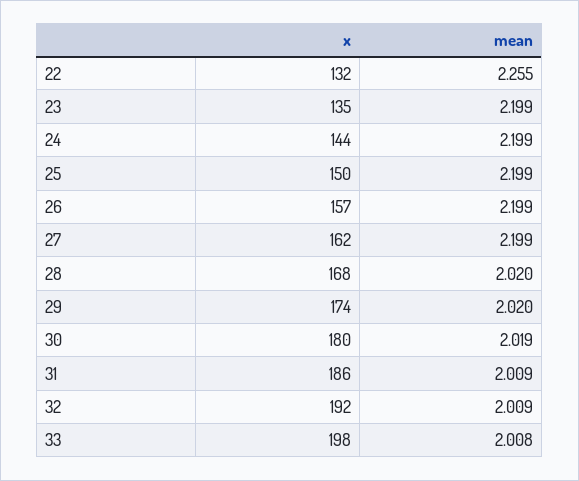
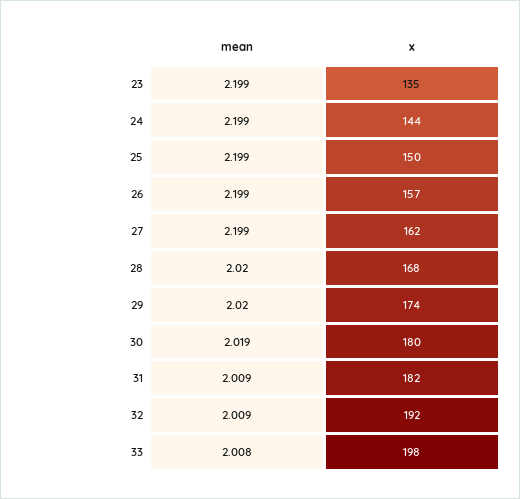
  {
    "x": {
-     "22": 132,
      "23": 135,
      "24": 144,
      "25": 150,
      "26": 157,
      "27": 162,
      "28": 168,
      "29": 174,
      "30": 180,
-     "31": 186,
+     "31": 182,
      "32": 192,
      "33": 198
    },
    "mean": {
-     "22": 2.255,
      "23": 2.199,
      "24": 2.199,
      "25": 2.199,
      "26": 2.199,
      "27": 2.199,
      "28": 2.02,
      "29": 2.02,
      "30": 2.019,
      "31": 2.009,
      "32": 2.009,
      "33": 2.008
    }
  }

